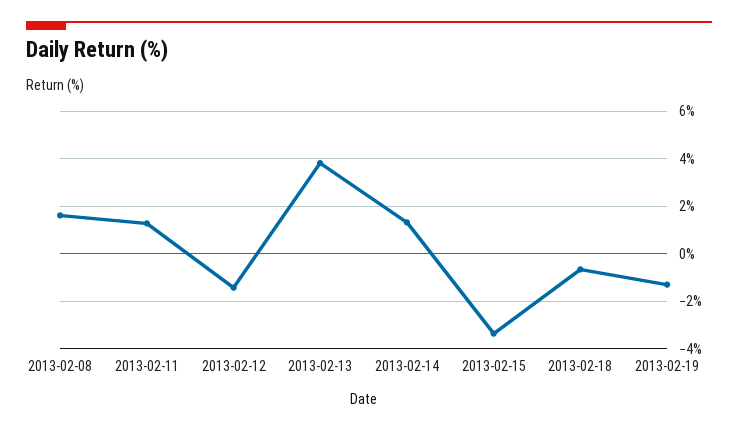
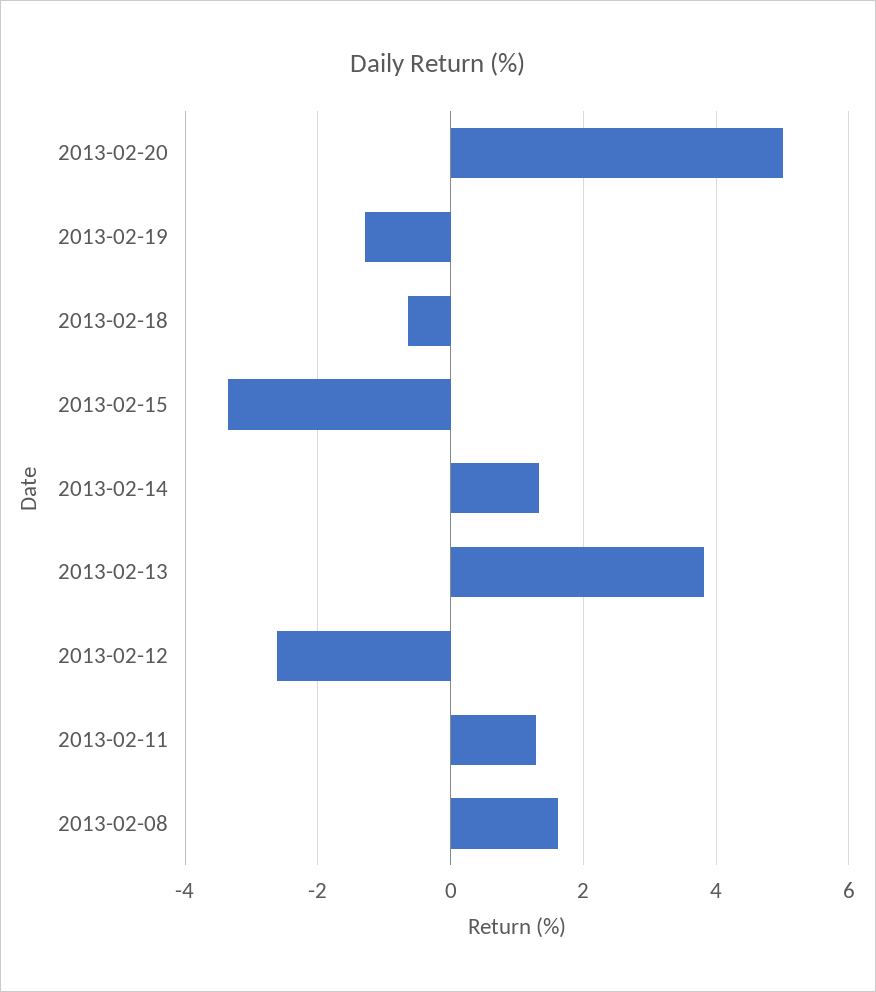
  {
    "2013-02-08": 1.6,
    "2013-02-11": 1.2,
-   "2013-02-12": -1.5,
+   "2013-02-12": -2.6,
    "2013-02-13": 3.8,
    "2013-02-14": 1.4,
    "2013-02-15": -3.4,
    "2013-02-18": -0.6,
-   "2013-02-19": -1.2
+   "2013-02-19": -1.2,
+   "2013-02-20": 5
  }

